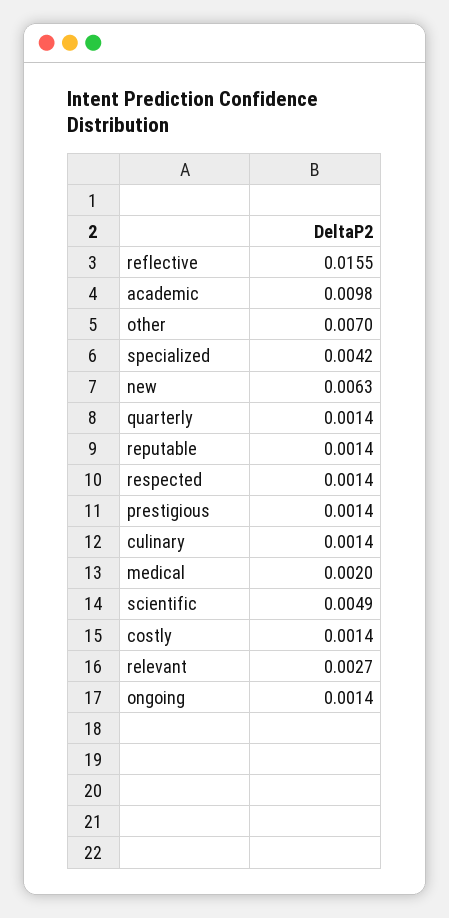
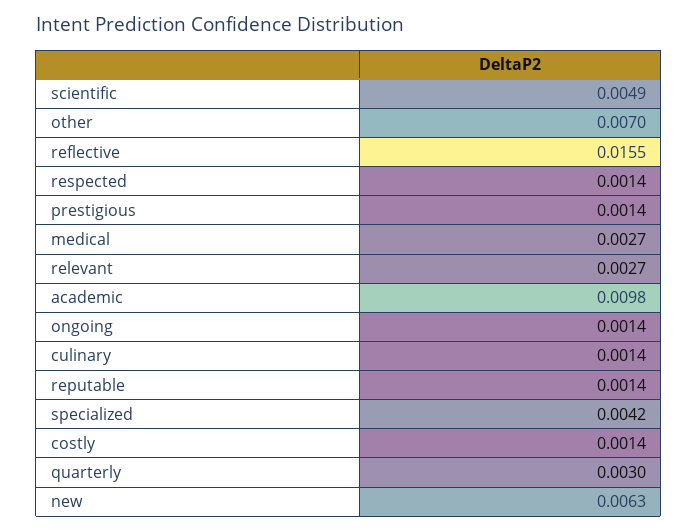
  {
    "reflective": 0.0155,
    "academic": 0.0098,
    "other": 0.007,
    "specialized": 0.0042,
    "new": 0.0063,
-   "quarterly": 0.0014,
+   "quarterly": 0.003,
    "reputable": 0.0014,
    "respected": 0.0014,
    "prestigious": 0.0014,
    "culinary": 0.0014,
-   "medical": 0.002,
+   "medical": 0.0027,
    "scientific": 0.0049,
    "costly": 0.0014,
    "relevant": 0.0027,
    "ongoing": 0.0014
  }

